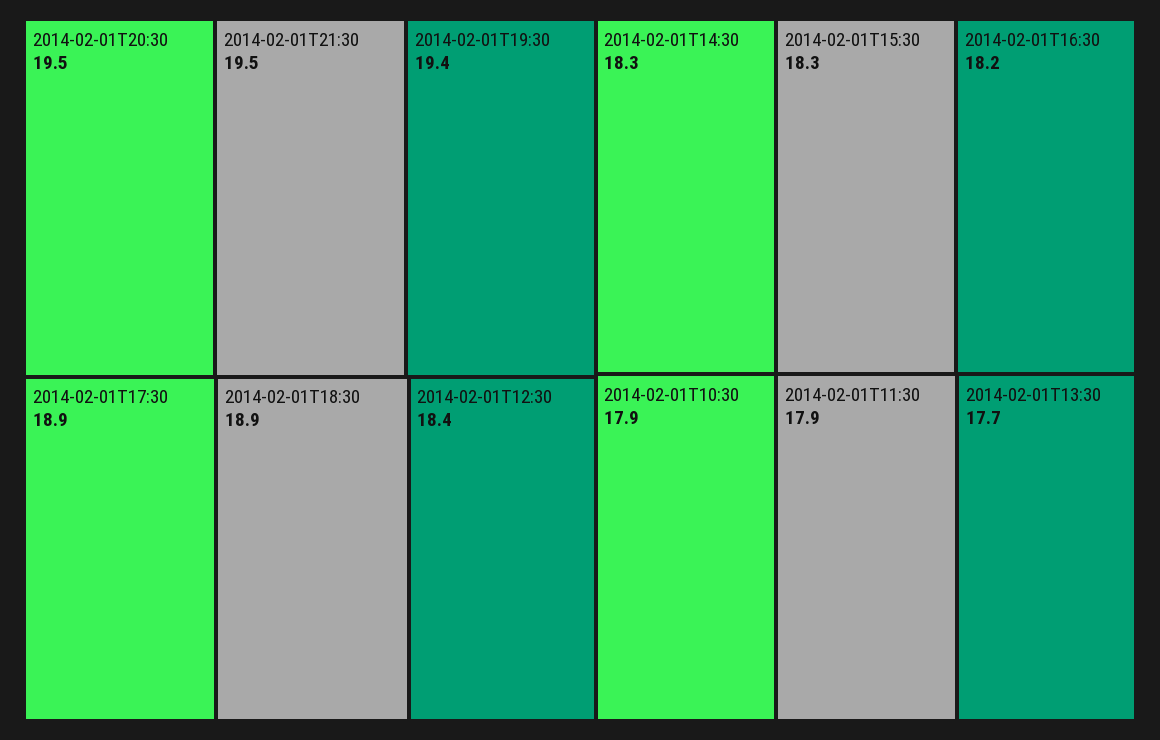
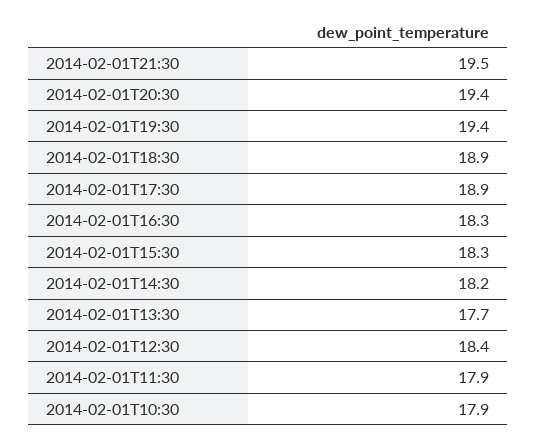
  {
-   "2014-02-01T20:30": 19.5,
+   "2014-02-01T20:30": 19.4,
    "2014-02-01T21:30": 19.5,
    "2014-02-01T19:30": 19.4,
    "2014-02-01T17:30": 18.9,
    "2014-02-01T18:30": 18.9,
    "2014-02-01T12:30": 18.4,
-   "2014-02-01T14:30": 18.3,
+   "2014-02-01T14:30": 18.2,
    "2014-02-01T15:30": 18.3,
-   "2014-02-01T16:30": 18.2,
+   "2014-02-01T16:30": 18.3,
    "2014-02-01T10:30": 17.9,
    "2014-02-01T11:30": 17.9,
    "2014-02-01T13:30": 17.7
  }

